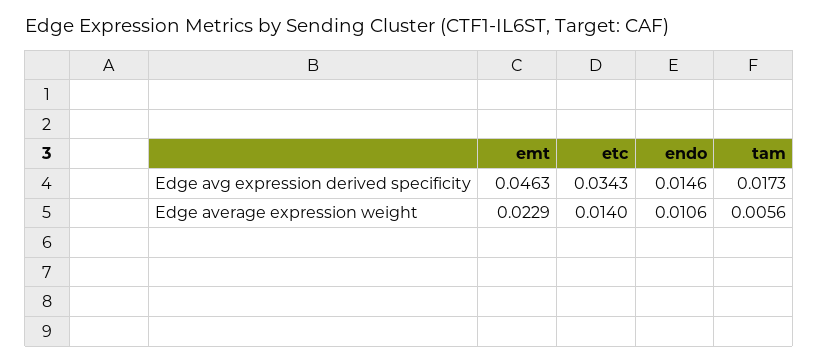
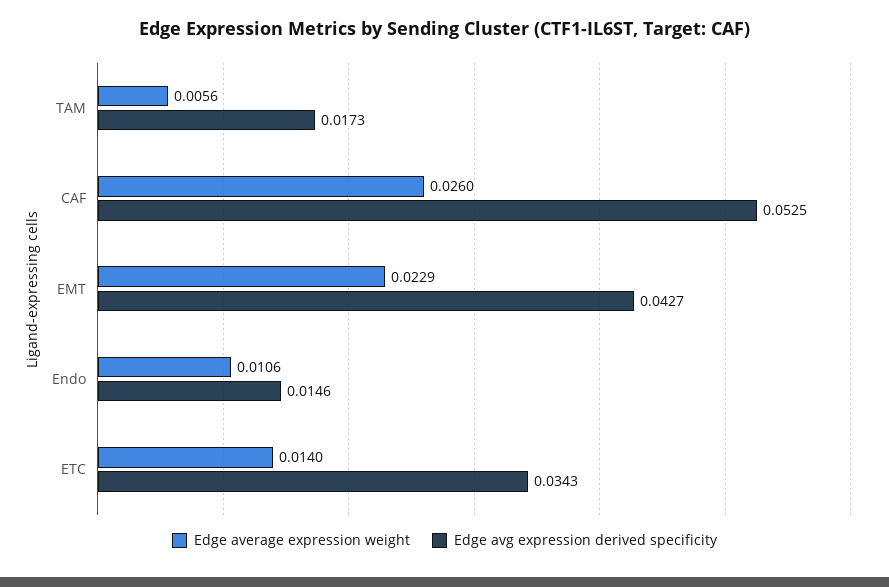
  {
    "Edge avg expression derived specificity": {
-     "emt": 0.0463,
+     "emt": 0.0427,
      "etc": 0.0343,
      "endo": 0.0146,
-     "tam": 0.0173
+     "tam": 0.0173,
+     "CAF": 0.0525
    },
    "Edge average expression weight": {
      "emt": 0.0229,
      "etc": 0.014,
      "endo": 0.0106,
-     "tam": 0.0056
+     "tam": 0.0056,
+     "CAF": 0.026
    }
  }

